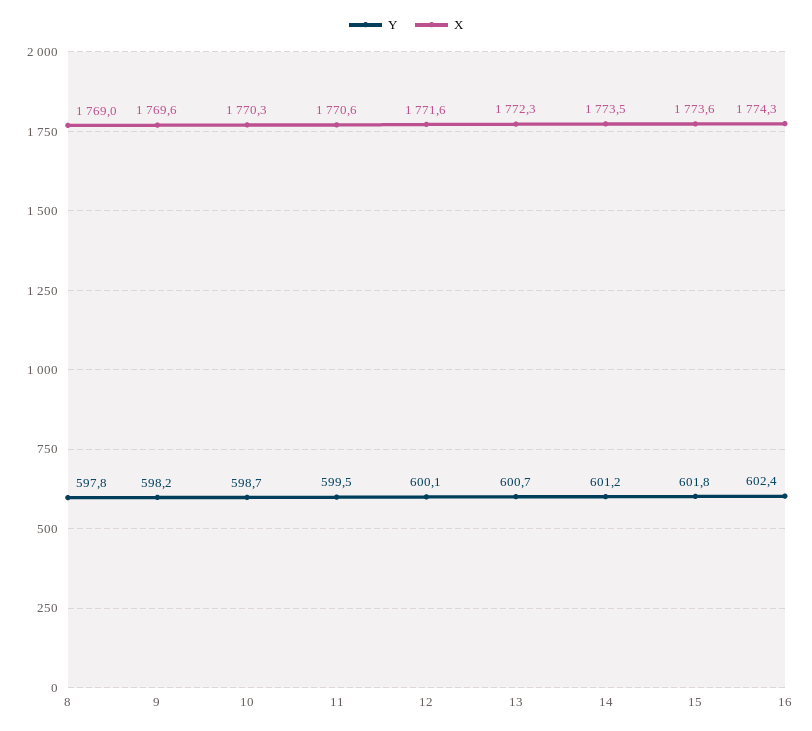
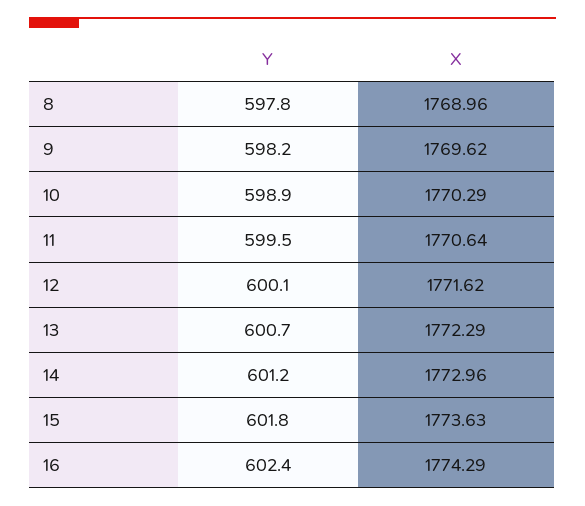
  {
    "Y": {
      "8": 597.8,
      "9": 598.2,
-     "10": 598.7,
+     "10": 598.9,
      "11": 599.5,
      "12": 600.1,
      "13": 600.7,
      "14": 601.2,
      "15": 601.8,
      "16": 602.4
    },
    "X": {
      "8": 1768.96,
      "9": 1769.62,
      "10": 1770.29,
      "11": 1770.64,
      "12": 1771.62,
      "13": 1772.29,
-     "14": 1773.5,
+     "14": 1772.96,
      "15": 1773.63,
      "16": 1774.29
    }
  }

